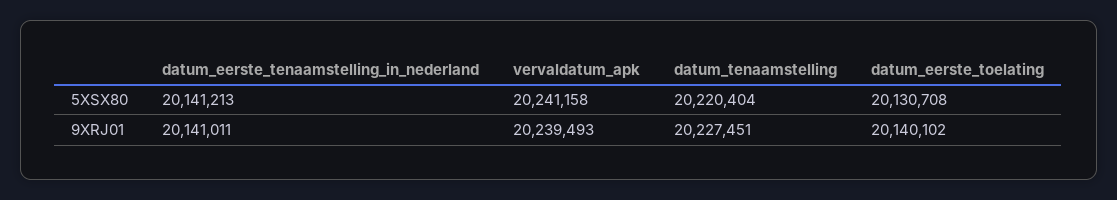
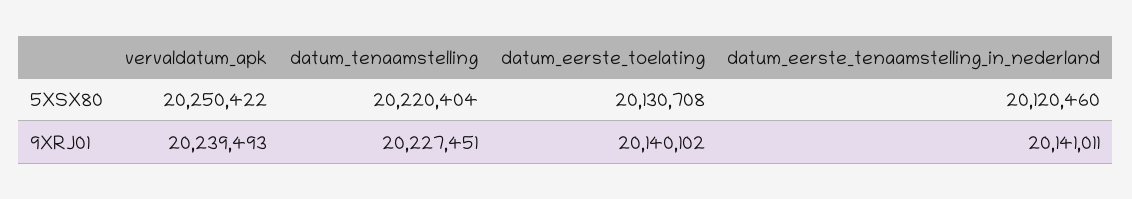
  {
    "datum_eerste_tenaamstelling_in_nederland": {
-     "5XSX80": 20141213,
+     "5XSX80": 20120460,
      "9XRJ01": 20141011
    },
    "vervaldatum_apk": {
-     "5XSX80": 20241158,
+     "5XSX80": 20250422,
      "9XRJ01": 20239493
    },
    "datum_tenaamstelling": {
      "5XSX80": 20220404,
      "9XRJ01": 20227451
    },
    "datum_eerste_toelating": {
      "5XSX80": 20130708,
      "9XRJ01": 20140102
    }
  }

